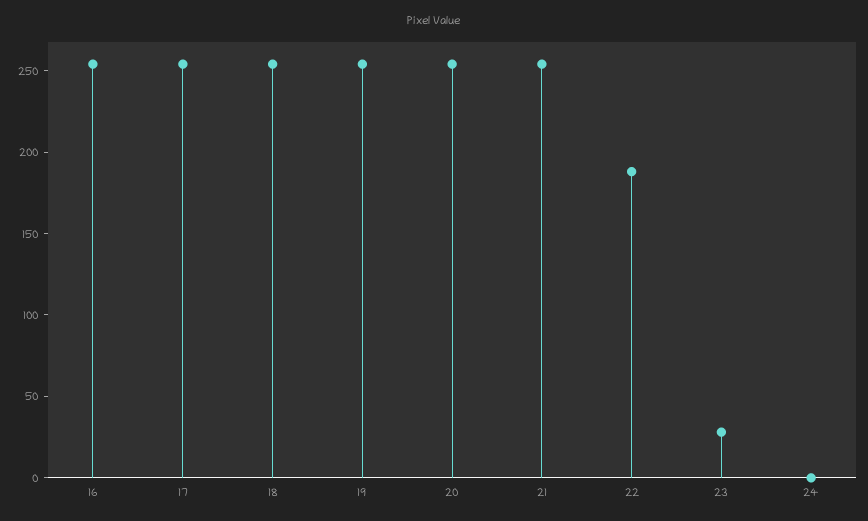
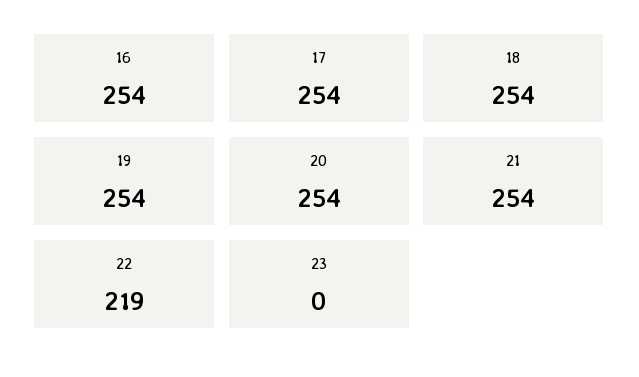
  {
    "16": 254,
    "17": 254,
    "18": 254,
    "19": 254,
    "20": 254,
    "21": 254,
-   "22": 190,
+   "22": 219,
-   "23": 30,
+   "23": 0
-   "24": 0
  }

